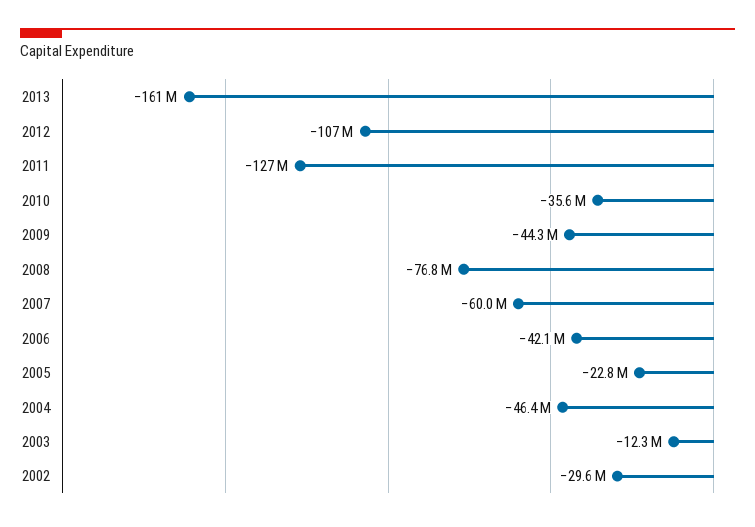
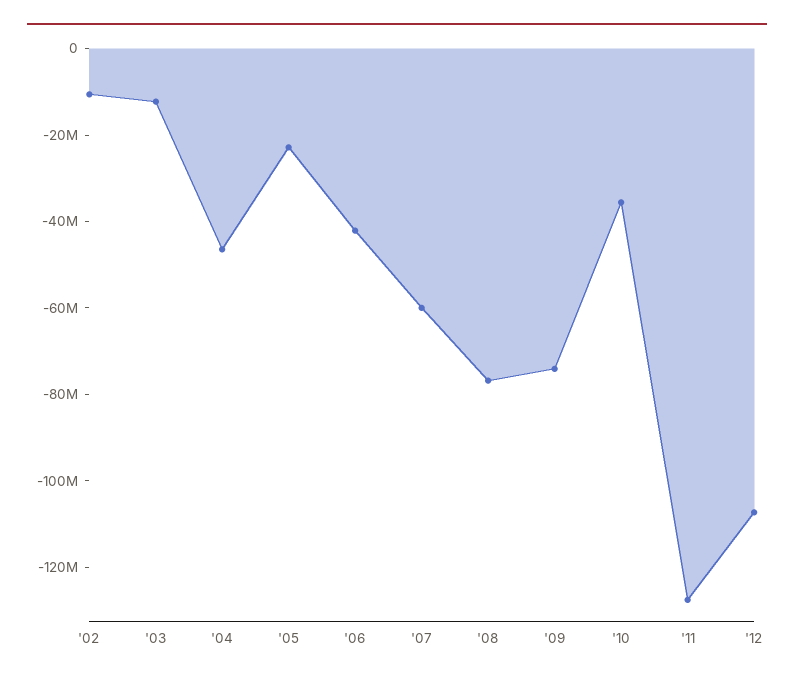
  {
-   "2013": -161000000,
    "2012": -107000000,
    "2011": -127000000,
    "2010": -35600000,
-   "2009": -44300000,
+   "2009": -75000000,
    "2008": -76800000,
    "2007": -60000000,
    "2006": -42100000,
    "2005": -22800000,
    "2004": -46400000,
    "2003": -12300000,
-   "2002": -29600000
+   "2002": -10000000
  }

